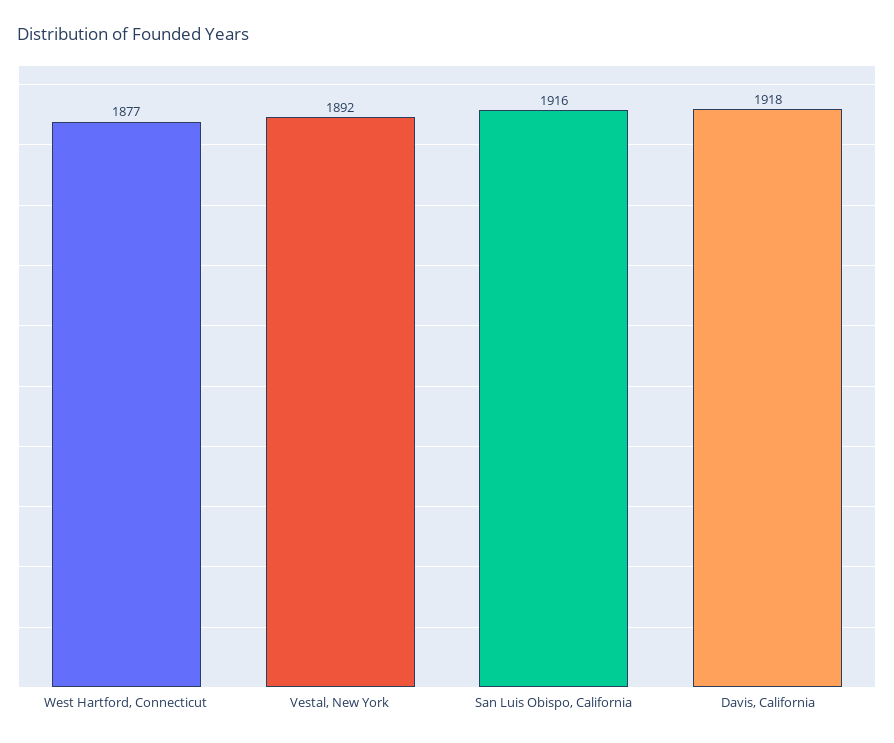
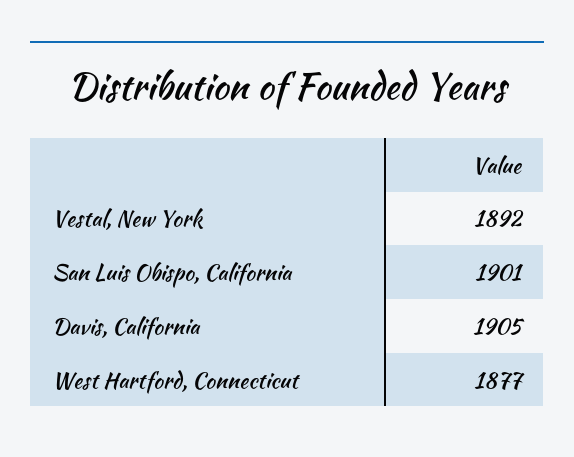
  {
    "West Hartford, Connecticut": 1877,
    "Vestal, New York": 1892,
-   "San Luis Obispo, California": 1916,
+   "San Luis Obispo, California": 1901,
-   "Davis, California": 1918
+   "Davis, California": 1905
  }

